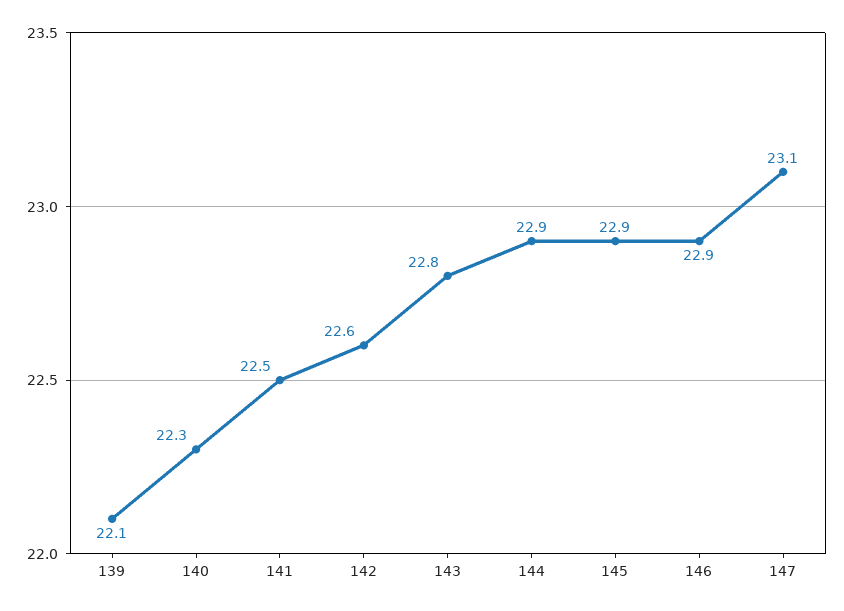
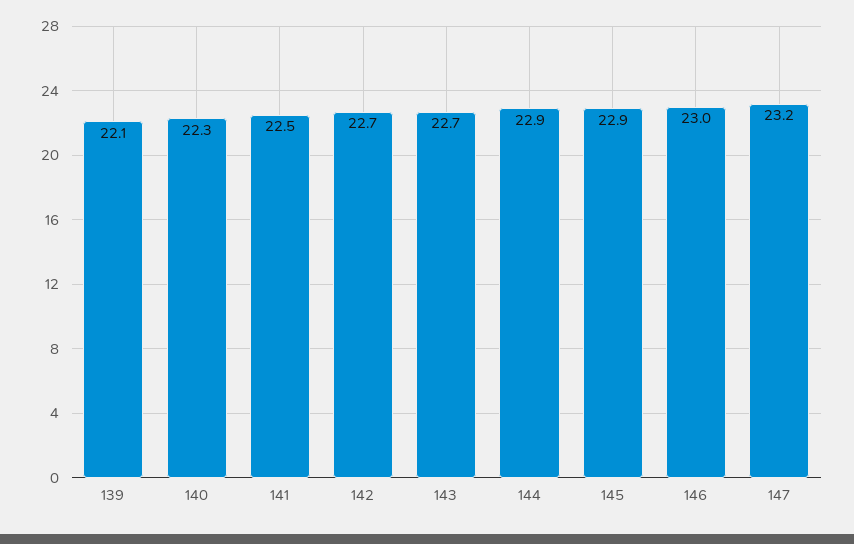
  {
    "139": 22.1,
    "140": 22.3,
    "141": 22.5,
-   "142": 22.6,
+   "142": 22.7,
-   "143": 22.8,
+   "143": 22.7,
    "144": 22.9,
    "145": 22.9,
-   "146": 22.9,
+   "146": 23,
-   "147": 23.1
+   "147": 23.2
  }

